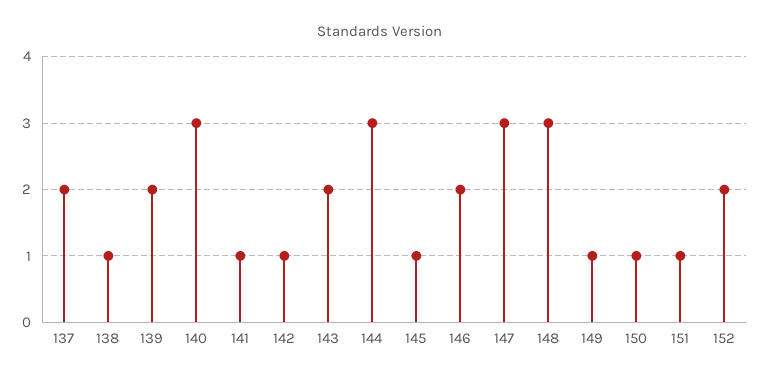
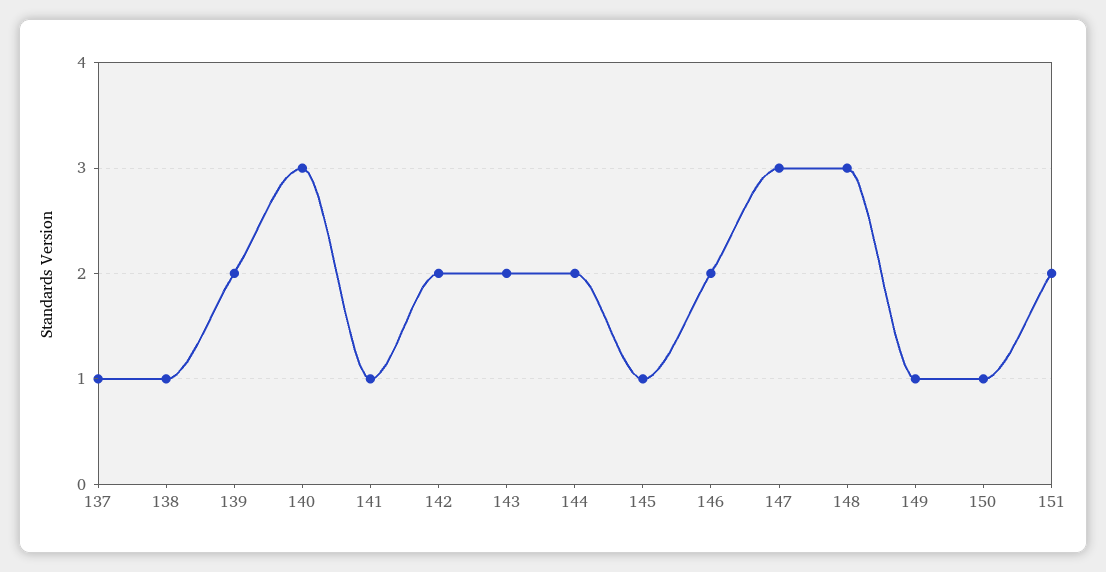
  {
-   "137": 2,
+   "137": 1,
    "138": 1,
    "139": 2,
    "140": 3,
    "141": 1,
-   "142": 1,
+   "142": 2,
    "143": 2,
-   "144": 3,
+   "144": 2,
    "145": 1,
    "146": 2,
    "147": 3,
    "148": 3,
    "149": 1,
    "150": 1,
-   "151": 1,
+   "151": 2
-   "152": 2
  }

